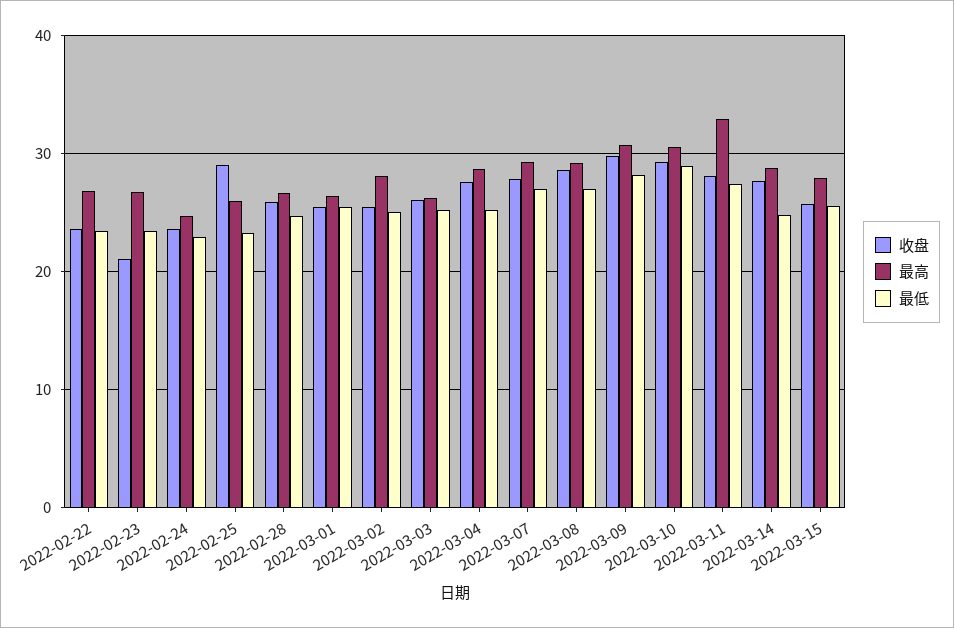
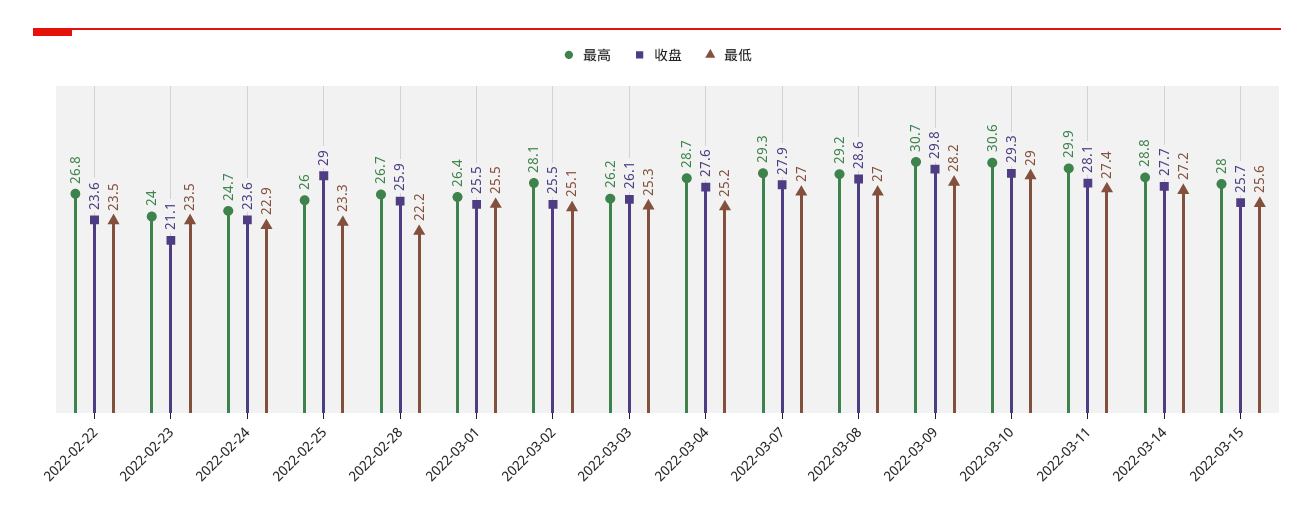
  {
    "收盘": {
      "2022-02-22": 23.6,
      "2022-02-23": 21.1,
      "2022-02-24": 23.6,
      "2022-02-25": 29,
      "2022-02-28": 25.9,
      "2022-03-01": 25.5,
      "2022-03-02": 25.5,
      "2022-03-03": 26.1,
      "2022-03-04": 27.6,
      "2022-03-07": 27.9,
      "2022-03-08": 28.6,
      "2022-03-09": 29.8,
      "2022-03-10": 29.3,
      "2022-03-11": 28.1,
      "2022-03-14": 27.7,
      "2022-03-15": 25.7
    },
    "最高": {
      "2022-02-22": 26.8,
-     "2022-02-23": 27,
+     "2022-02-23": 24,
      "2022-02-24": 24.7,
      "2022-02-25": 26,
      "2022-02-28": 26.7,
      "2022-03-01": 26.4,
      "2022-03-02": 28.1,
      "2022-03-03": 26.2,
      "2022-03-04": 28.7,
      "2022-03-07": 29.3,
      "2022-03-08": 29.2,
      "2022-03-09": 30.7,
      "2022-03-10": 30.6,
-     "2022-03-11": 33,
+     "2022-03-11": 29.9,
      "2022-03-14": 28.8,
      "2022-03-15": 28
    },
    "最低": {
      "2022-02-22": 23.5,
      "2022-02-23": 23.5,
      "2022-02-24": 22.9,
      "2022-02-25": 23.3,
-     "2022-02-28": 25,
+     "2022-02-28": 22.2,
      "2022-03-01": 25.5,
      "2022-03-02": 25.1,
      "2022-03-03": 25.3,
      "2022-03-04": 25.2,
      "2022-03-07": 27,
      "2022-03-08": 27,
      "2022-03-09": 28.2,
      "2022-03-10": 29,
      "2022-03-11": 27.4,
-     "2022-03-14": 25,
+     "2022-03-14": 27.2,
      "2022-03-15": 25.6
    }
  }

